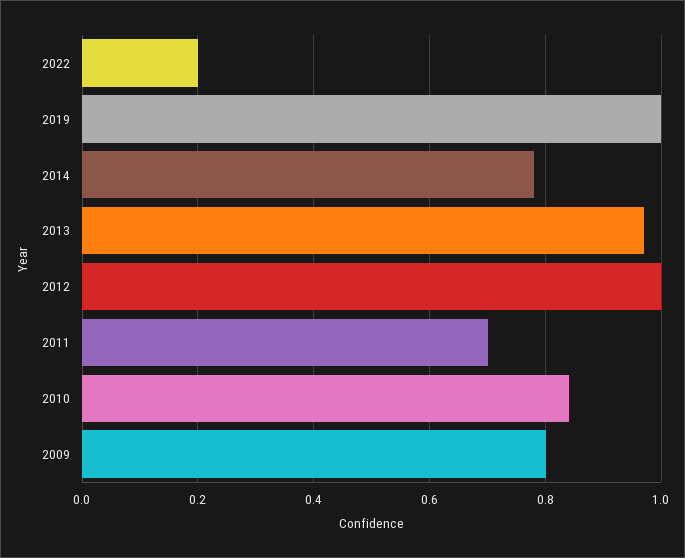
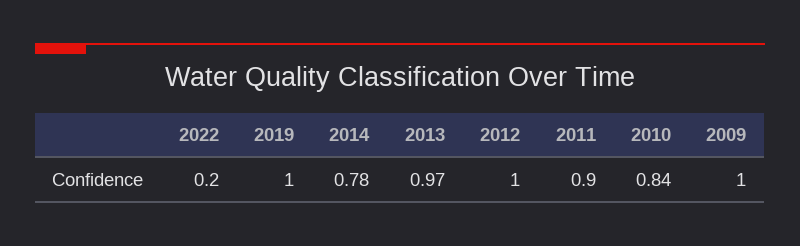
  {
    "2022": 0.2,
    "2019": 1,
    "2014": 0.78,
    "2013": 0.97,
    "2012": 1,
-   "2011": 0.7,
+   "2011": 0.9,
    "2010": 0.84,
-   "2009": 0.8
+   "2009": 1
  }

